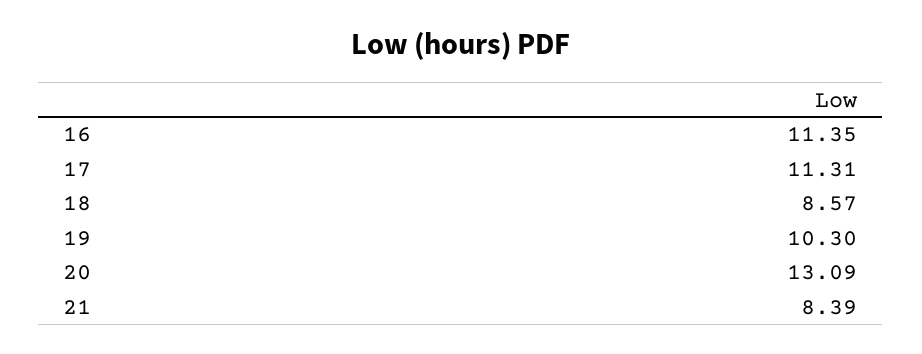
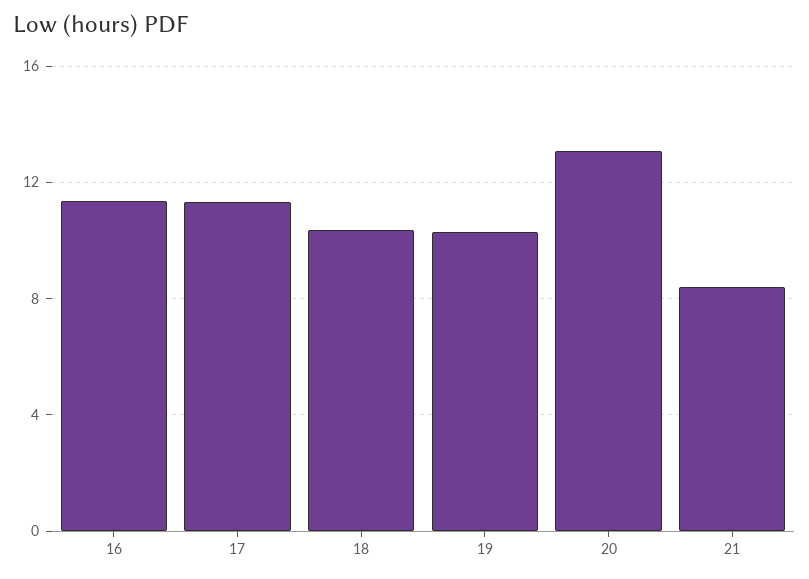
  {
    "16": 11.35,
    "17": 11.31,
-   "18": 8.57,
+   "18": 10.5,
    "19": 10.3,
    "20": 13.09,
    "21": 8.39
  }

